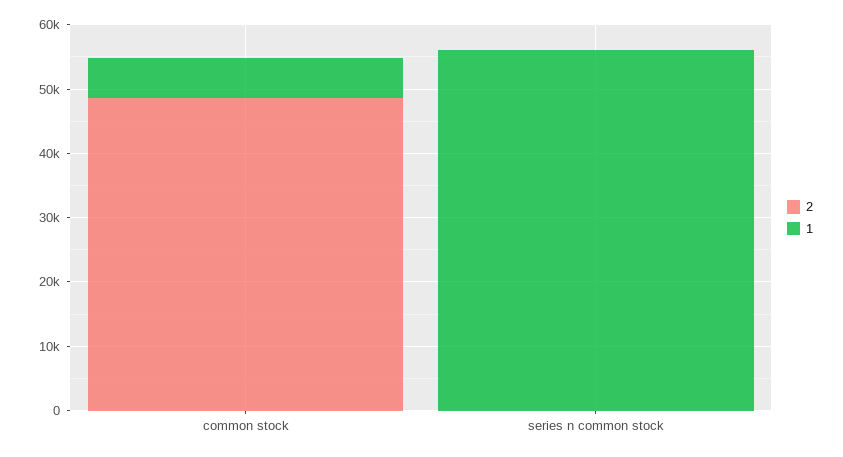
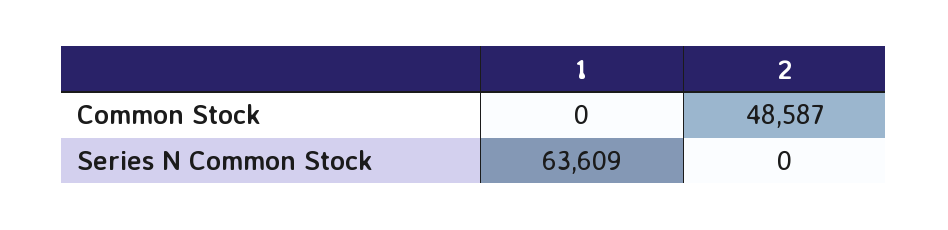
  {
    "2": {
      "common stock": 48587,
      "series n common stock": 0
    },
    "1": {
-     "common stock": 6000,
+     "common stock": 0,
-     "series n common stock": 56000
+     "series n common stock": 63609
    }
  }

